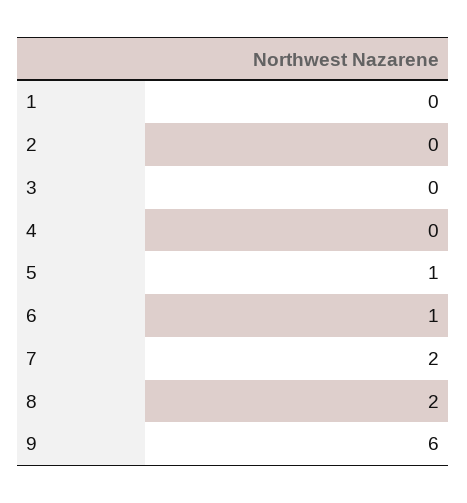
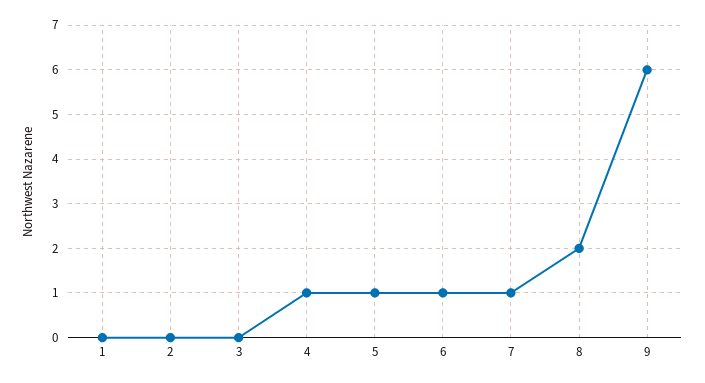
  {
    "1": 0,
    "2": 0,
    "3": 0,
-   "4": 0,
+   "4": 1,
    "5": 1,
    "6": 1,
-   "7": 2,
+   "7": 1,
    "8": 2,
    "9": 6
  }

